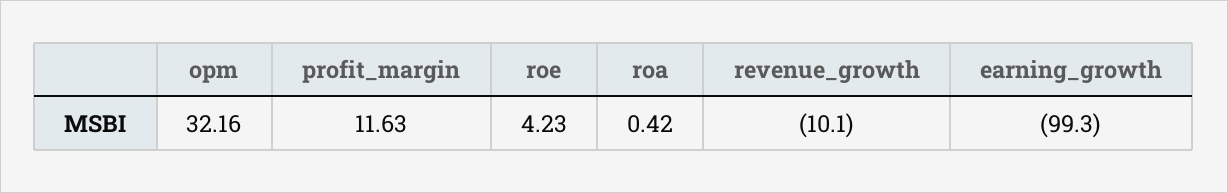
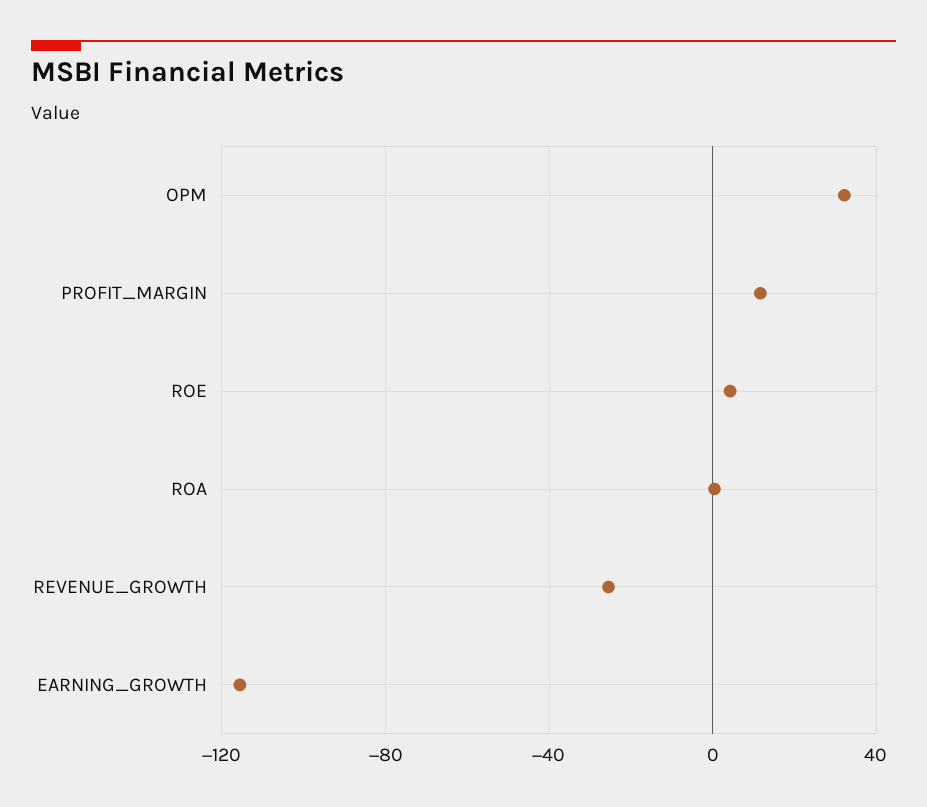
  {
    "opm": 32.16,
    "profit_margin": 11.63,
    "roe": 4.23,
    "roa": 0.42,
-   "revenue_growth": -10.1,
+   "revenue_growth": -25,
-   "earning_growth": -99.3
+   "earning_growth": -115
  }

